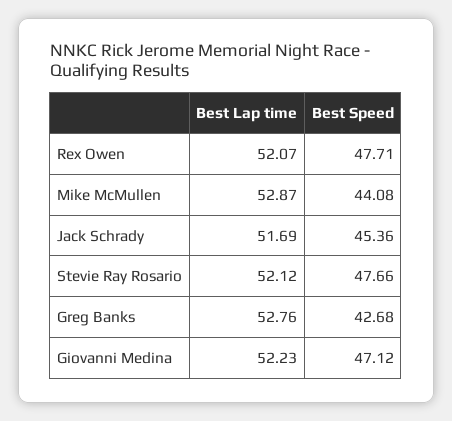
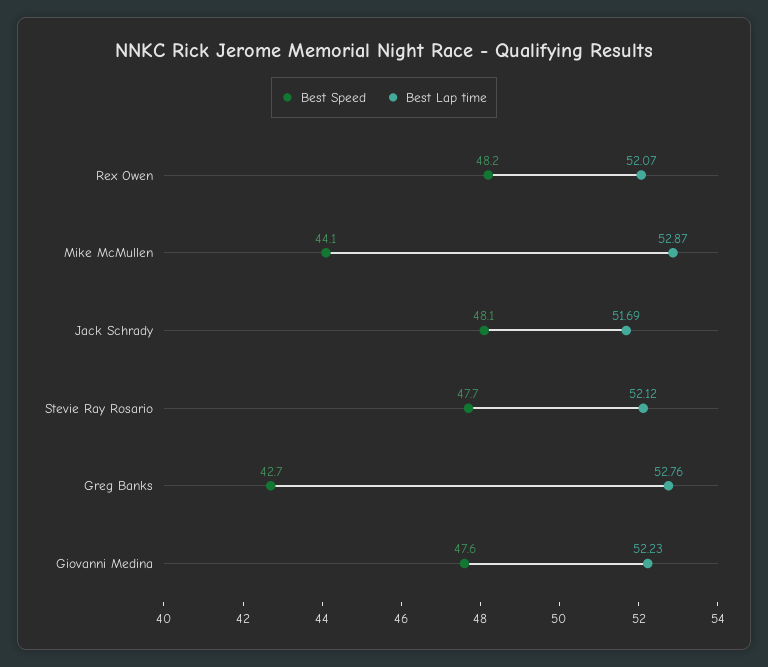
  {
    "Best Lap time": {
      "Rex Owen": 52.07,
      "Mike McMullen": 52.87,
      "Jack Schrady": 51.69,
      "Stevie Ray Rosario": 52.12,
      "Greg Banks": 52.76,
      "Giovanni Medina": 52.23
    },
    "Best Speed": {
-     "Rex Owen": 47.71,
+     "Rex Owen": 48.2,
      "Mike McMullen": 44.08,
-     "Jack Schrady": 45.36,
+     "Jack Schrady": 48.1,
      "Stevie Ray Rosario": 47.66,
      "Greg Banks": 42.68,
-     "Giovanni Medina": 47.12
+     "Giovanni Medina": 47.6
    }
  }

